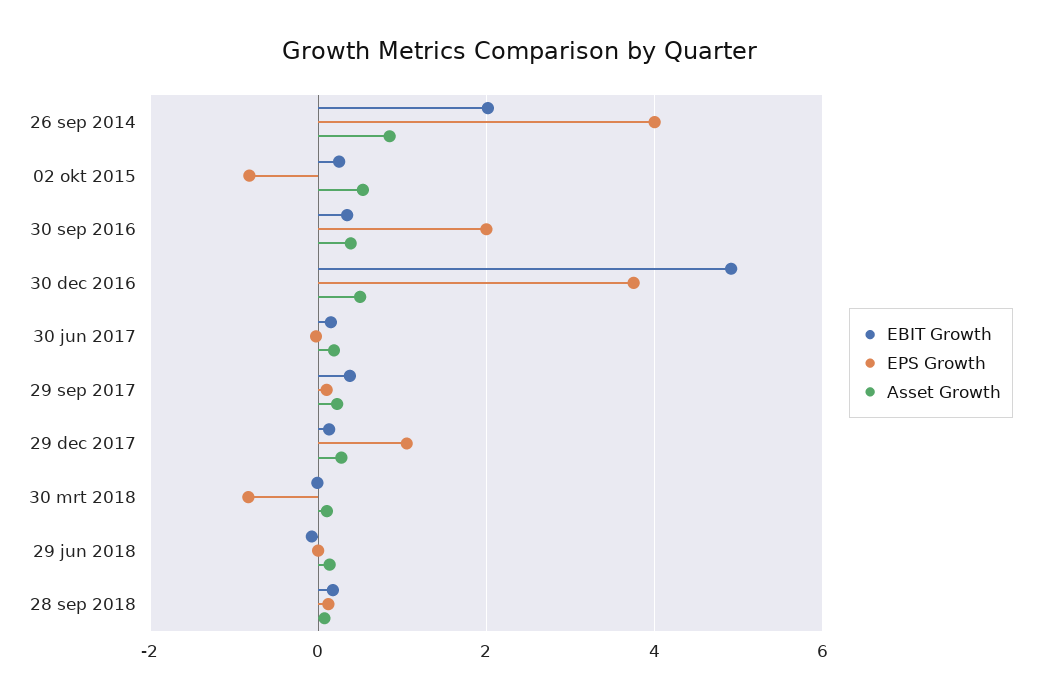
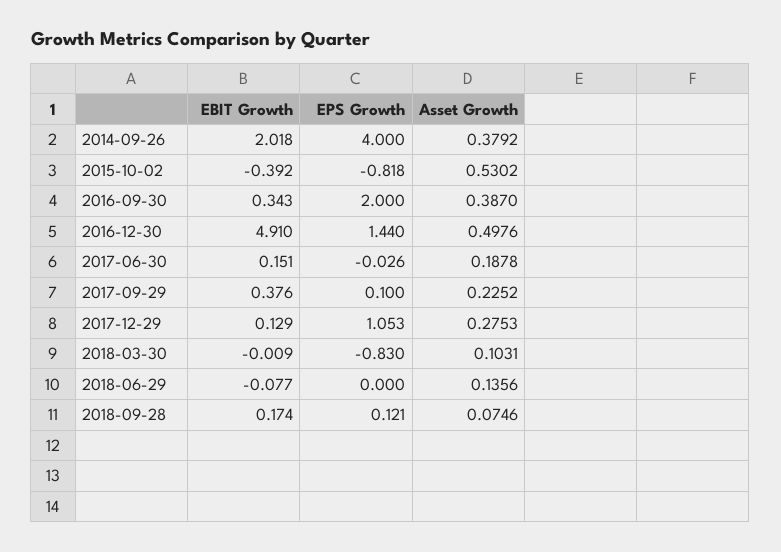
  {
    "EBIT Growth": {
      "26 sep 2014": 2.018,
-     "02 okt 2015": 0.2,
+     "02 okt 2015": -0.392,
      "30 sep 2016": 0.343,
      "30 dec 2016": 4.91,
      "30 jun 2017": 0.151,
      "29 sep 2017": 0.376,
      "29 dec 2017": 0.129,
      "30 mrt 2018": -0.009,
      "29 jun 2018": -0.077,
      "28 sep 2018": 0.174
    },
    "EPS Growth": {
      "26 sep 2014": 4,
      "02 okt 2015": -0.818,
      "30 sep 2016": 2,
-     "30 dec 2016": 3.8,
+     "30 dec 2016": 1.44,
      "30 jun 2017": -0.026,
      "29 sep 2017": 0.1,
      "29 dec 2017": 1.053,
      "30 mrt 2018": -0.83,
      "29 jun 2018": 0,
      "28 sep 2018": 0.121
    },
    "Asset Growth": {
-     "26 sep 2014": 0.8,
+     "26 sep 2014": 0.3792,
      "02 okt 2015": 0.5302,
      "30 sep 2016": 0.387,
      "30 dec 2016": 0.4976,
      "30 jun 2017": 0.1878,
      "29 sep 2017": 0.2252,
      "29 dec 2017": 0.2753,
      "30 mrt 2018": 0.1031,
      "29 jun 2018": 0.1356,
      "28 sep 2018": 0.0746
    }
  }

